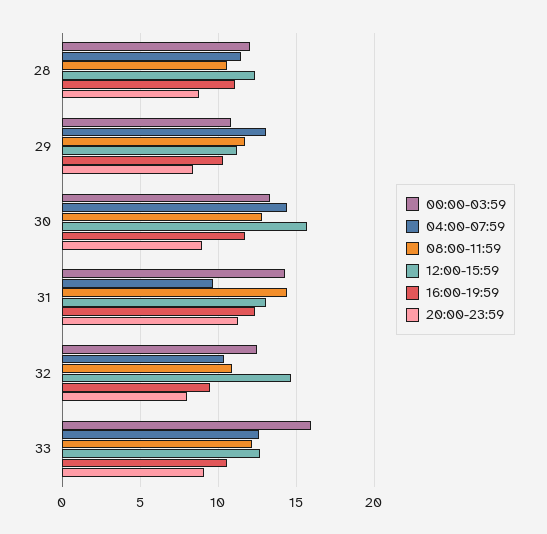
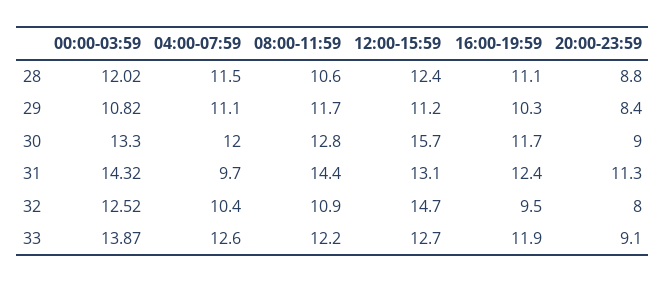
  {
    "00:00-03:59": {
      "28": 12.02,
      "29": 10.82,
      "30": 13.3,
      "31": 14.32,
      "32": 12.52,
-     "33": 16
+     "33": 13.87
    },
    "04:00-07:59": {
      "28": 11.5,
-     "29": 13,
+     "29": 11.1,
-     "30": 14.5,
+     "30": 12,
      "31": 9.7,
      "32": 10.4,
      "33": 12.6
    },
    "08:00-11:59": {
      "28": 10.6,
      "29": 11.7,
      "30": 12.8,
      "31": 14.4,
      "32": 10.9,
      "33": 12.2
    },
    "12:00-15:59": {
      "28": 12.4,
      "29": 11.2,
      "30": 15.7,
      "31": 13.1,
      "32": 14.7,
      "33": 12.7
    },
    "16:00-19:59": {
      "28": 11.1,
      "29": 10.3,
      "30": 11.7,
      "31": 12.4,
      "32": 9.5,
-     "33": 10.5
+     "33": 11.9
    },
    "20:00-23:59": {
      "28": 8.8,
      "29": 8.4,
      "30": 9,
      "31": 11.3,
      "32": 8,
      "33": 9.1
    }
  }

